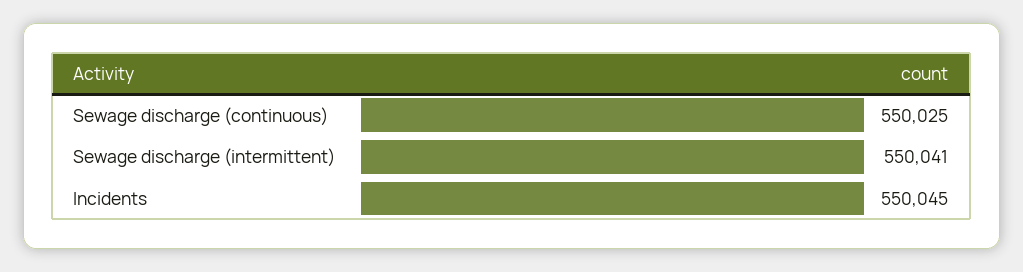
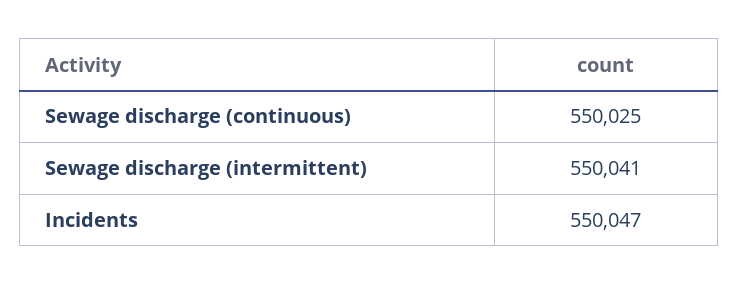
  {
    "Sewage discharge (continuous)": 550025,
    "Sewage discharge (intermittent)": 550041,
-   "Incidents": 550045
+   "Incidents": 550047
  }

